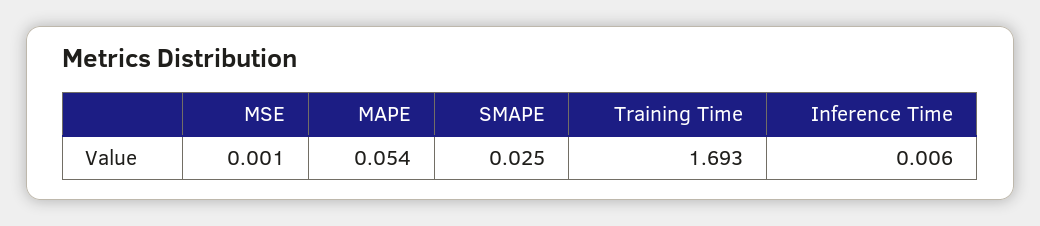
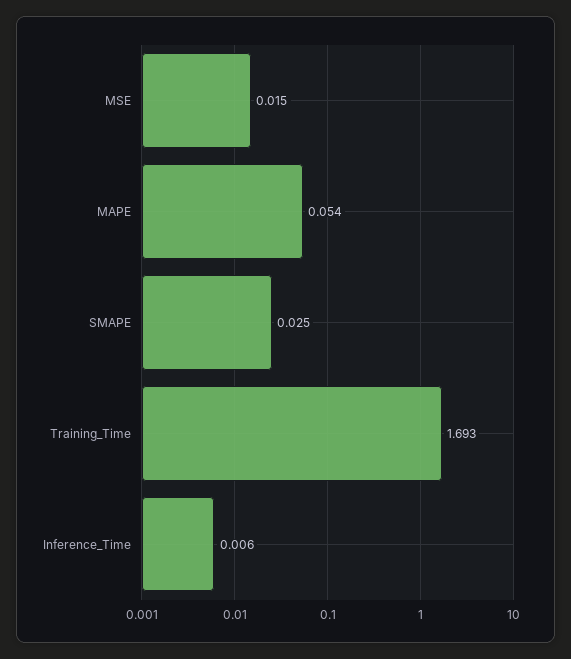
  {
-   "MSE": 0.001,
+   "MSE": 0.015,
    "MAPE": 0.054,
    "SMAPE": 0.025,
    "Training Time": 1.693,
    "Inference Time": 0.006
  }

